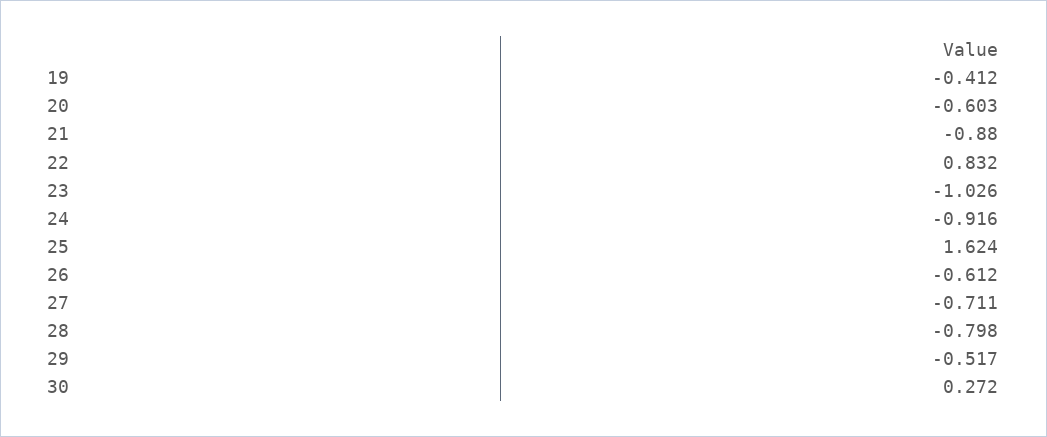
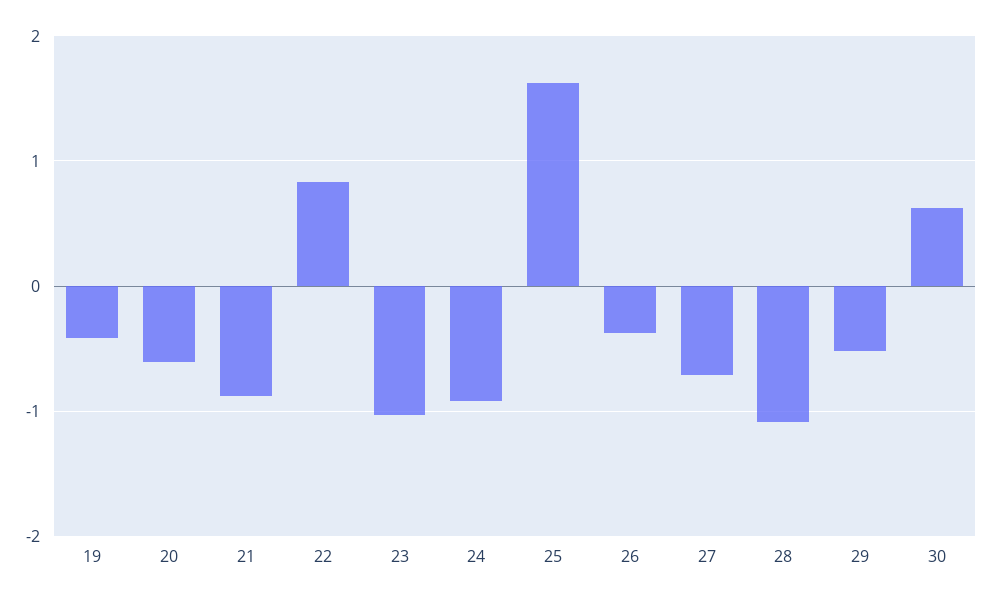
  {
    "19": -0.412,
    "20": -0.603,
    "21": -0.88,
    "22": 0.832,
    "23": -1.026,
    "24": -0.916,
    "25": 1.624,
-   "26": -0.612,
+   "26": -0.4,
    "27": -0.711,
-   "28": -0.798,
+   "28": -1.1,
    "29": -0.517,
-   "30": 0.272
+   "30": 0.6
  }

